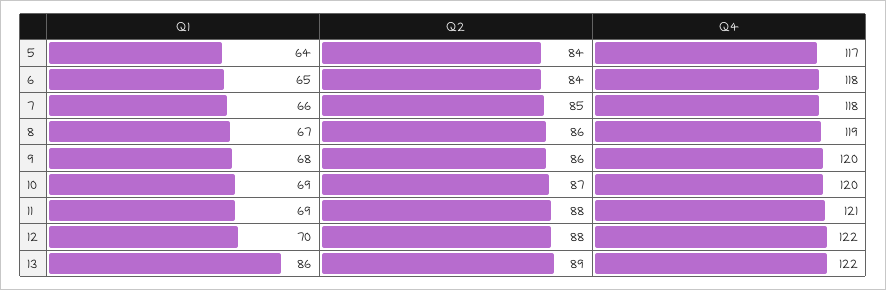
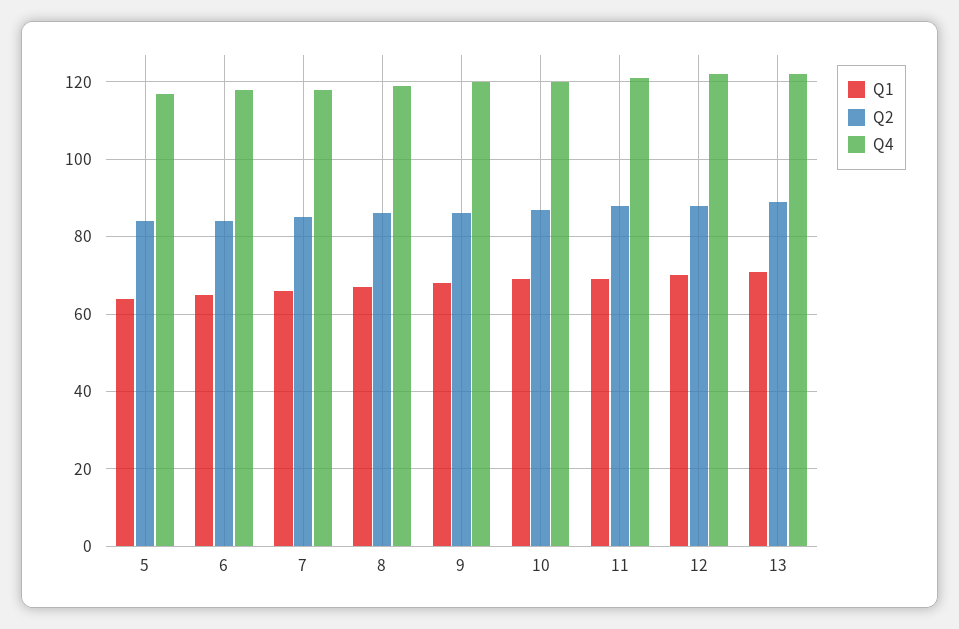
  {
    "Q1": {
      "5": 64,
      "6": 65,
      "7": 66,
      "8": 67,
      "9": 68,
      "10": 69,
      "11": 69,
      "12": 70,
-     "13": 86
+     "13": 70
    },
    "Q2": {
      "5": 84,
      "6": 84,
      "7": 85,
      "8": 86,
      "9": 86,
      "10": 87,
      "11": 88,
      "12": 88,
      "13": 89
    },
    "Q4": {
      "5": 117,
      "6": 118,
      "7": 118,
      "8": 119,
      "9": 120,
      "10": 120,
      "11": 121,
      "12": 122,
      "13": 122
    }
  }

